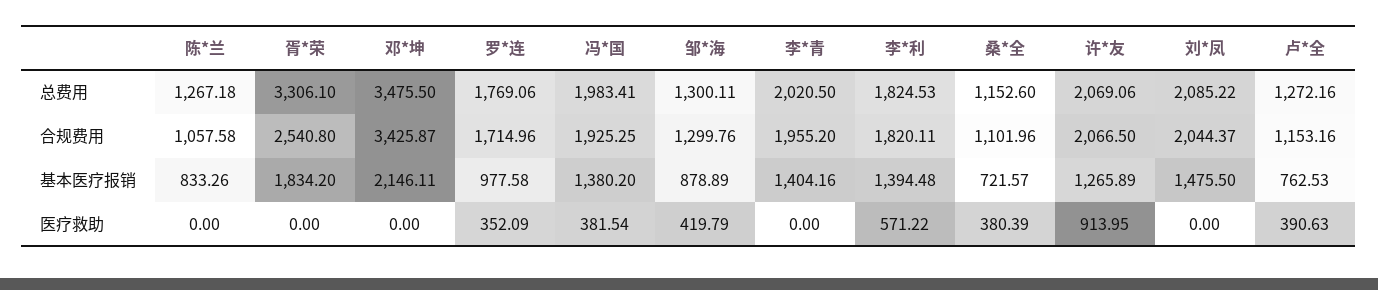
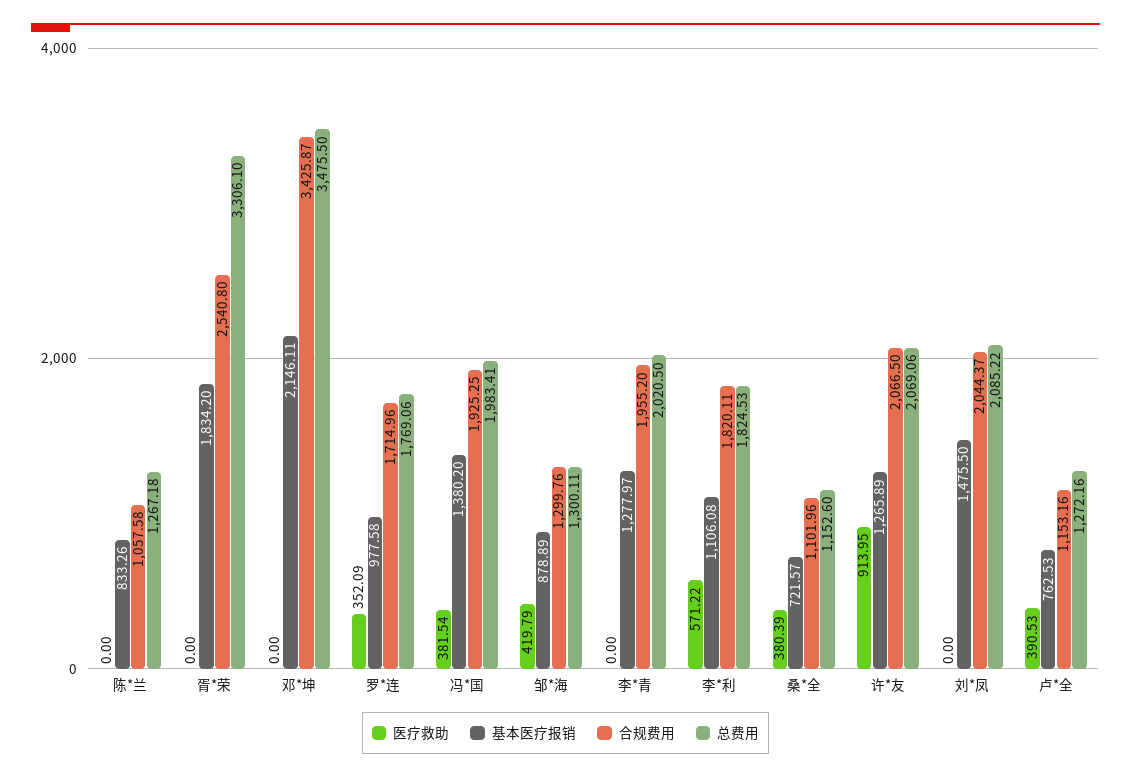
  {
    "总费用": {
      "陈*兰": 1267.18,
      "胥*荣": 3306.1,
      "邓*坤": 3475.5,
      "罗*连": 1769.06,
      "冯*国": 1983.41,
      "邹*海": 1300.11,
      "李*青": 2020.5,
      "李*利": 1824.53,
      "桑*全": 1152.6,
      "许*友": 2069.06,
      "刘*凤": 2085.22,
      "卢*全": 1272.16
    },
    "合规费用": {
      "陈*兰": 1057.58,
      "胥*荣": 2540.8,
      "邓*坤": 3425.87,
      "罗*连": 1714.96,
      "冯*国": 1925.25,
      "邹*海": 1299.76,
      "李*青": 1955.2,
      "李*利": 1820.11,
      "桑*全": 1101.96,
      "许*友": 2066.5,
      "刘*凤": 2044.37,
      "卢*全": 1153.16
    },
    "基本医疗报销": {
      "陈*兰": 833.26,
      "胥*荣": 1834.2,
      "邓*坤": 2146.11,
      "罗*连": 977.58,
      "冯*国": 1380.2,
      "邹*海": 878.89,
-     "李*青": 1404.16,
+     "李*青": 1277.97,
-     "李*利": 1394.48,
+     "李*利": 1106.08,
      "桑*全": 721.57,
      "许*友": 1265.89,
      "刘*凤": 1475.5,
      "卢*全": 762.53
    },
    "医疗救助": {
      "陈*兰": 0,
      "胥*荣": 0,
      "邓*坤": 0,
      "罗*连": 352.09,
      "冯*国": 381.54,
      "邹*海": 419.79,
      "李*青": 0,
      "李*利": 571.22,
      "桑*全": 380.39,
      "许*友": 913.95,
      "刘*凤": 0,
-     "卢*全": 390.63
+     "卢*全": 390.53
    }
  }

